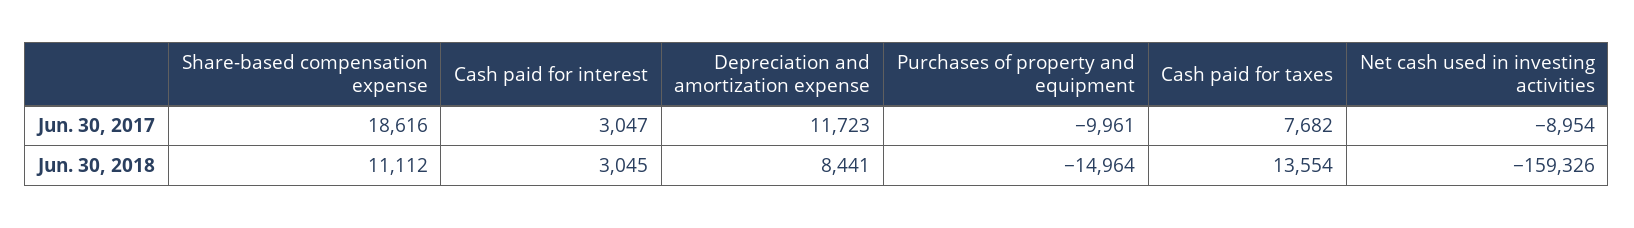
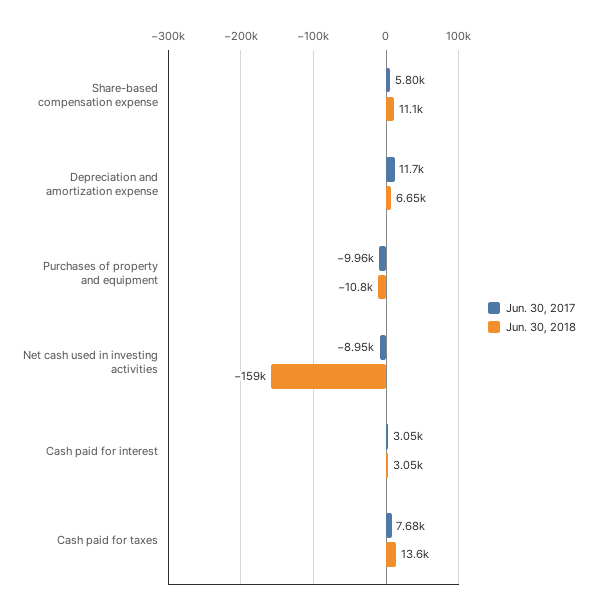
  {
    "Jun. 30, 2017": {
-     "Share-based compensation expense": 18616,
+     "Share-based compensation expense": 5800,
      "Cash paid for interest": 3047,
      "Depreciation and amortization expense": 11723,
      "Purchases of property and equipment": -9961,
      "Cash paid for taxes": 7682,
      "Net cash used in investing activities": -8954
    },
    "Jun. 30, 2018": {
      "Share-based compensation expense": 11112,
      "Cash paid for interest": 3045,
-     "Depreciation and amortization expense": 8441,
+     "Depreciation and amortization expense": 6650,
-     "Purchases of property and equipment": -14964,
+     "Purchases of property and equipment": -10800,
      "Cash paid for taxes": 13554,
      "Net cash used in investing activities": -159326
    }
  }

